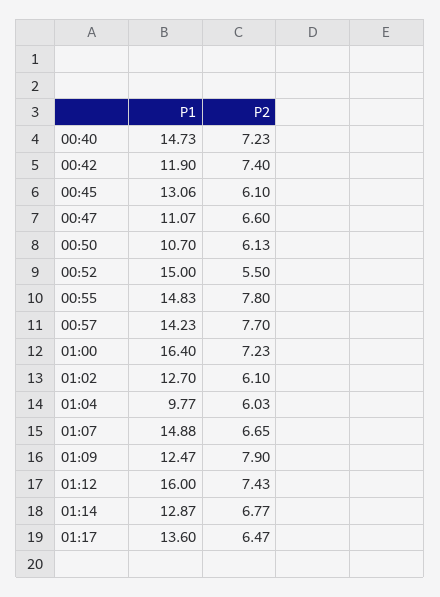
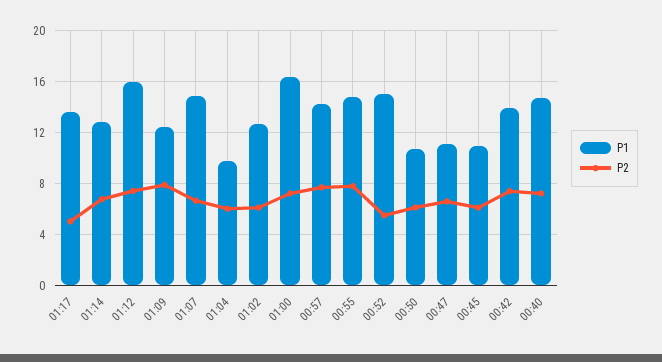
  {
    "P1": {
      "00:40": 14.73,
-     "00:42": 11.9,
+     "00:42": 14,
-     "00:45": 13.06,
+     "00:45": 11,
      "00:47": 11.07,
      "00:50": 10.7,
      "00:52": 15,
      "00:55": 14.83,
      "00:57": 14.23,
      "01:00": 16.4,
      "01:02": 12.7,
      "01:04": 9.77,
      "01:07": 14.88,
      "01:09": 12.47,
      "01:12": 16,
      "01:14": 12.87,
      "01:17": 13.6
    },
    "P2": {
      "00:40": 7.23,
      "00:42": 7.4,
      "00:45": 6.1,
      "00:47": 6.6,
      "00:50": 6.13,
      "00:52": 5.5,
      "00:55": 7.8,
      "00:57": 7.7,
      "01:00": 7.23,
      "01:02": 6.1,
      "01:04": 6.03,
      "01:07": 6.65,
      "01:09": 7.9,
      "01:12": 7.43,
      "01:14": 6.77,
-     "01:17": 6.47
+     "01:17": 5
    }
  }

